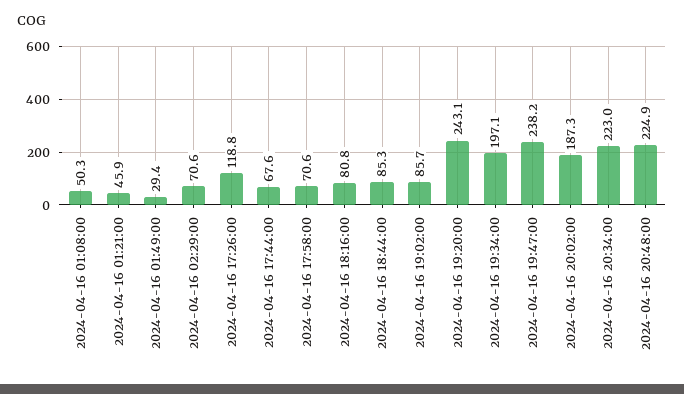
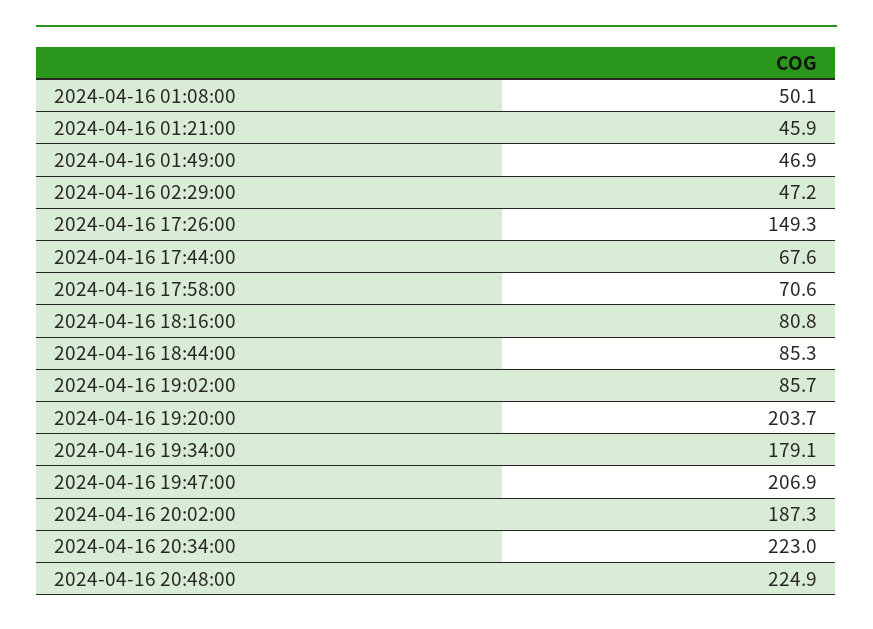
  {
-   "2024-04-16 01:08:00": 50.3,
+   "2024-04-16 01:08:00": 50.1,
    "2024-04-16 01:21:00": 45.9,
-   "2024-04-16 01:49:00": 29.4,
+   "2024-04-16 01:49:00": 46.9,
-   "2024-04-16 02:29:00": 70.6,
+   "2024-04-16 02:29:00": 47.2,
-   "2024-04-16 17:26:00": 118.8,
+   "2024-04-16 17:26:00": 149.3,
    "2024-04-16 17:44:00": 67.6,
    "2024-04-16 17:58:00": 70.6,
    "2024-04-16 18:16:00": 80.8,
    "2024-04-16 18:44:00": 85.3,
    "2024-04-16 19:02:00": 85.7,
-   "2024-04-16 19:20:00": 243.1,
+   "2024-04-16 19:20:00": 203.7,
-   "2024-04-16 19:34:00": 197.1,
+   "2024-04-16 19:34:00": 179.1,
-   "2024-04-16 19:47:00": 238.2,
+   "2024-04-16 19:47:00": 206.9,
    "2024-04-16 20:02:00": 187.3,
    "2024-04-16 20:34:00": 223,
    "2024-04-16 20:48:00": 224.9
  }

